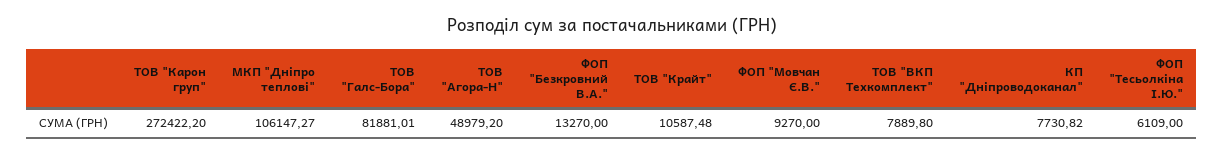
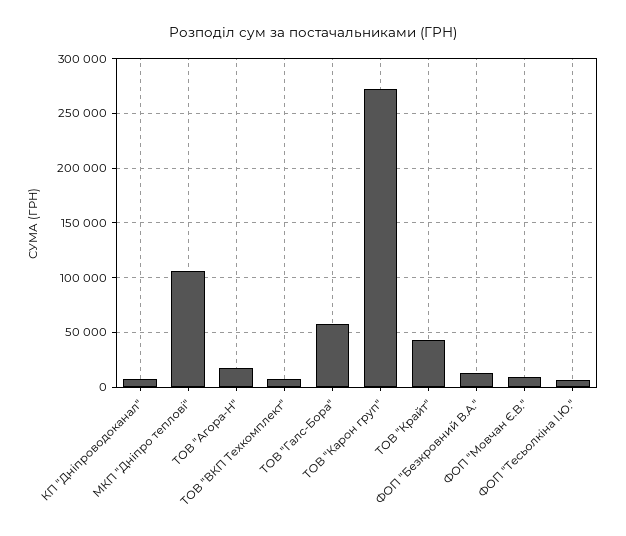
  {
    "ТОВ \"Карон груп\"": 272422.2,
    "МКП \"Дніпро теплові\"": 106147.27,
-   "ТОВ \"Галс-Бора\"": 81881.01,
+   "ТОВ \"Галс-Бора\"": 60000,
-   "ТОВ \"Агора-Н\"": 48979.2,
+   "ТОВ \"Агора-Н\"": 20000,
    "ФОП \"Безкровний В.А.\"": 13270,
-   "ТОВ \"Крайт\"": 10587.48,
+   "ТОВ \"Крайт\"": 40000,
    "ФОП \"Мовчан Є.В.\"": 9270,
    "ТОВ \"ВКП Техкомплект\"": 7889.8,
    "КП \"Дніпроводоканал\"": 7730.82,
    "ФОП \"Тесьолкіна І.Ю.\"": 6109
  }

